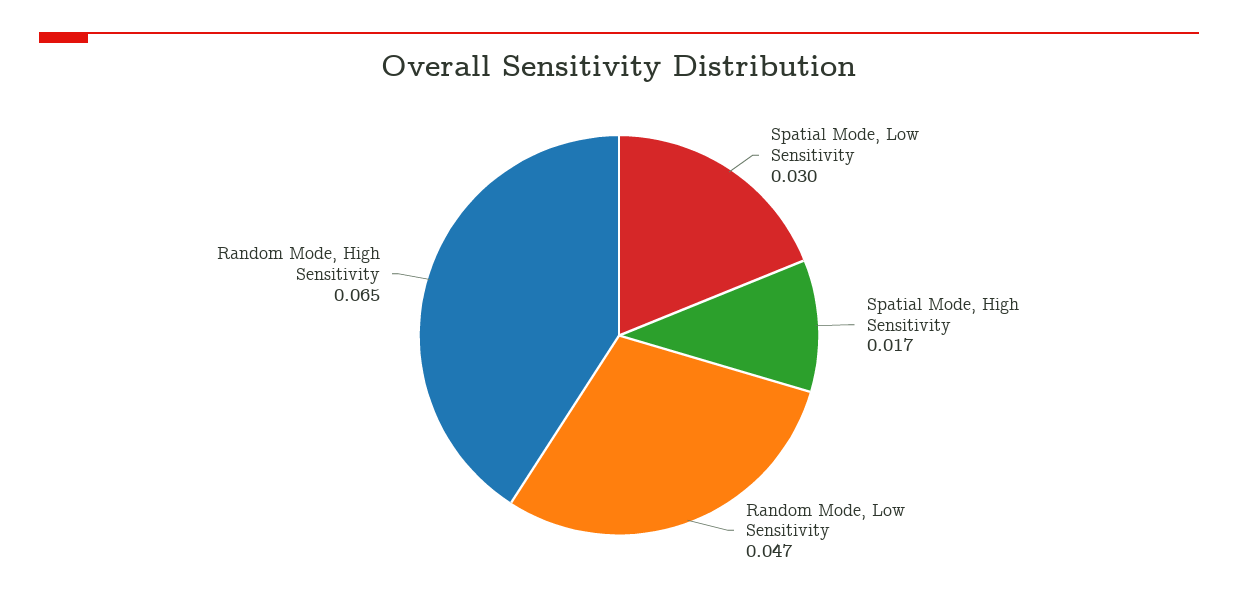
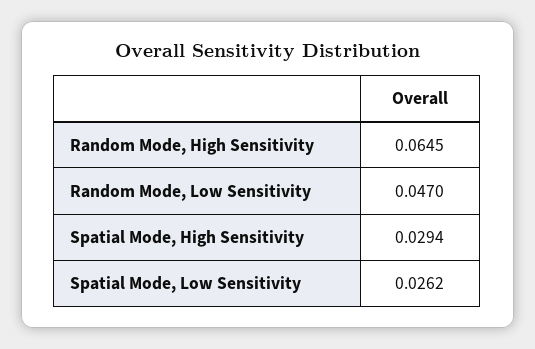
  {
-   "Spatial Mode, Low Sensitivity": 0.03,
+   "Spatial Mode, Low Sensitivity": 0.0262,
-   "Spatial Mode, High Sensitivity": 0.017,
+   "Spatial Mode, High Sensitivity": 0.0294,
    "Random Mode, Low Sensitivity": 0.047,
    "Random Mode, High Sensitivity": 0.0645
  }

